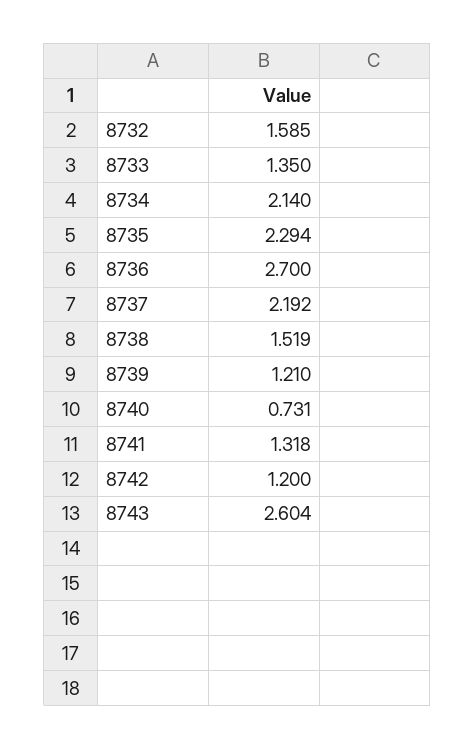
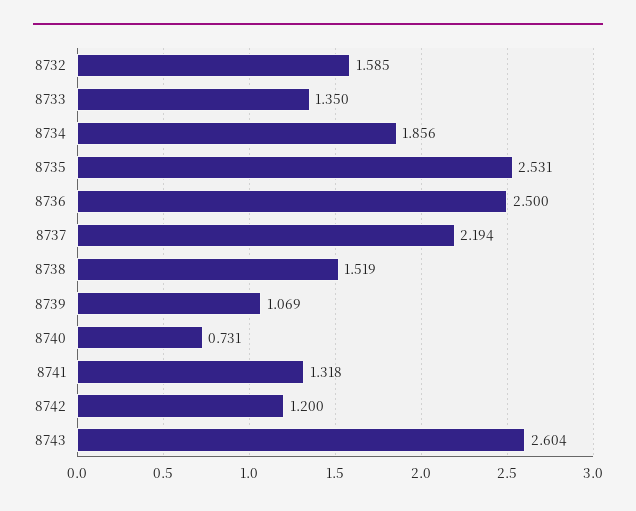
  {
    "8732": 1.585,
    "8733": 1.35,
-   "8734": 2.14,
+   "8734": 1.856,
-   "8735": 2.294,
+   "8735": 2.531,
-   "8736": 2.7,
+   "8736": 2.5,
-   "8737": 2.192,
+   "8737": 2.194,
    "8738": 1.519,
-   "8739": 1.21,
+   "8739": 1.069,
    "8740": 0.731,
    "8741": 1.318,
    "8742": 1.2,
    "8743": 2.604
  }

